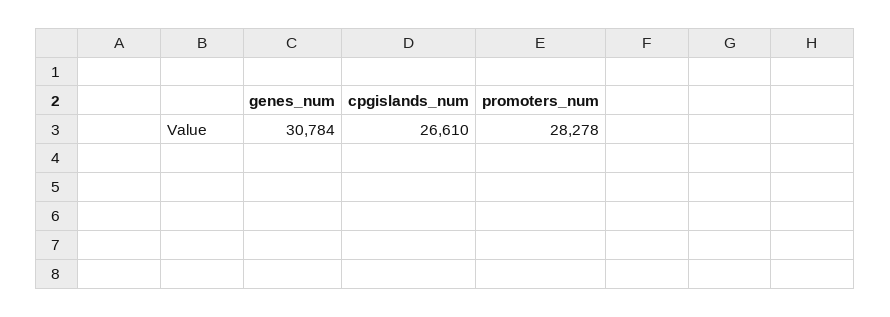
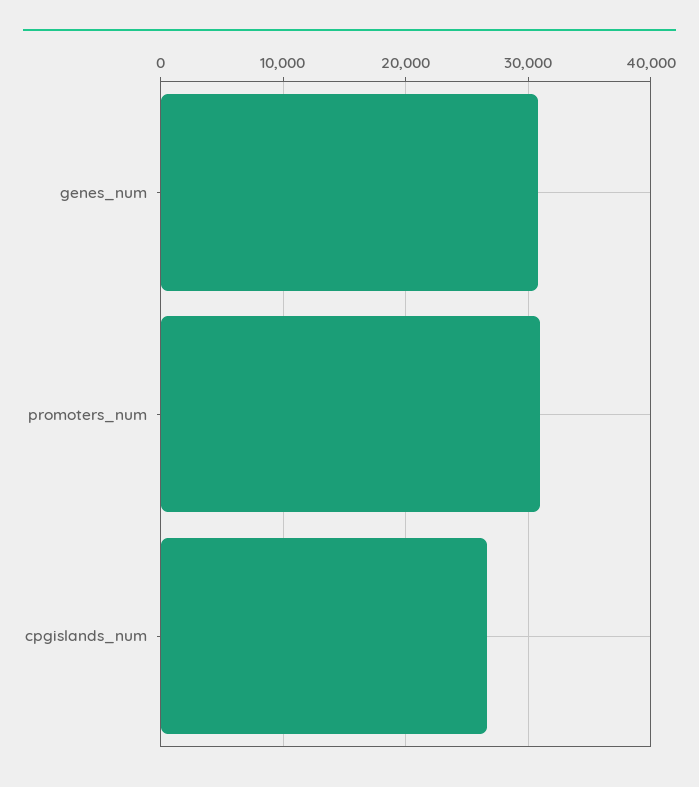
  {
    "genes_num": 30784,
    "cpgislands_num": 26610,
-   "promoters_num": 28278
+   "promoters_num": 31000
  }

